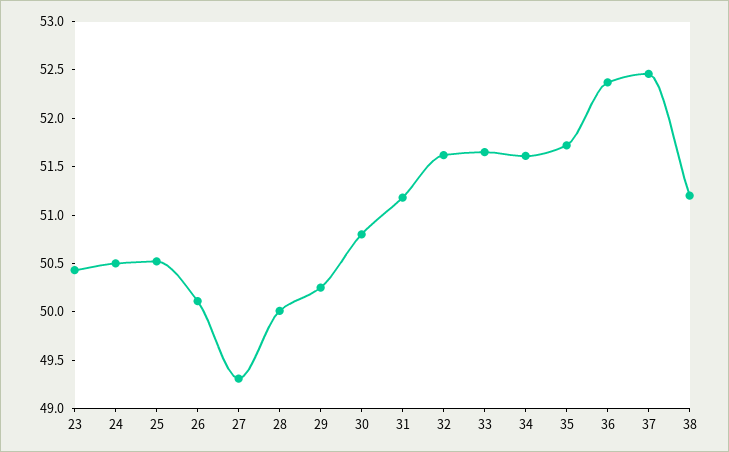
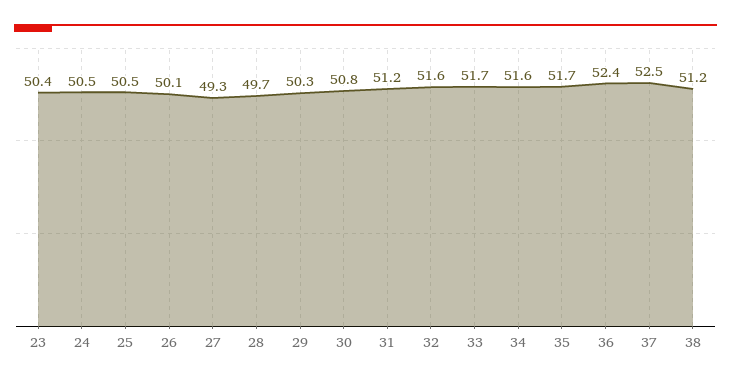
  {
    "23": 50.4,
    "24": 50.5,
    "25": 50.5,
    "26": 50.1,
    "27": 49.3,
-   "28": 50,
+   "28": 49.7,
    "29": 50.3,
    "30": 50.8,
    "31": 51.2,
    "32": 51.6,
    "33": 51.7,
    "34": 51.6,
    "35": 51.7,
    "36": 52.4,
    "37": 52.5,
    "38": 51.2
  }

